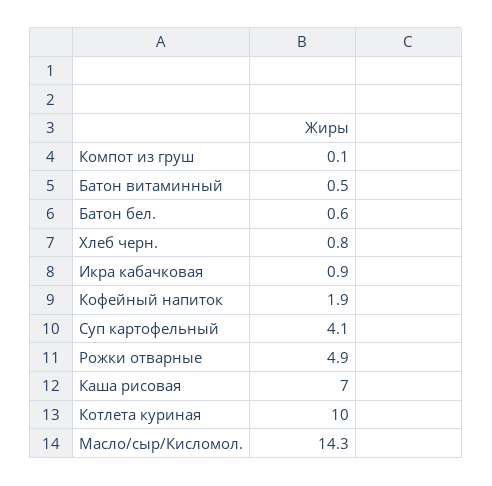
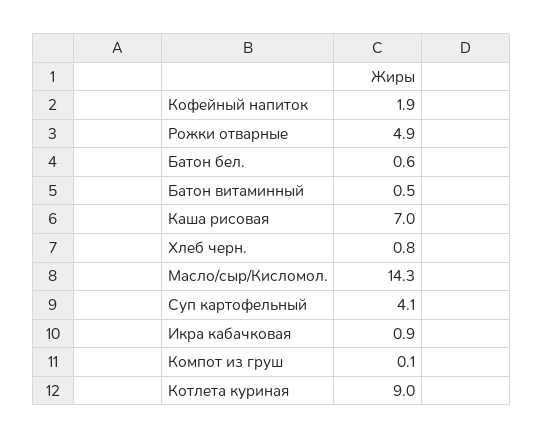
  {
    "Компот из груш": 0.1,
    "Батон витаминный": 0.5,
    "Батон бел.": 0.6,
    "Хлеб черн.": 0.8,
    "Икра кабачковая": 0.9,
    "Кофейный напиток": 1.9,
    "Суп картофельный": 4.1,
    "Рожки отварные": 4.9,
    "Каша рисовая": 7,
-   "Котлета куриная": 10,
+   "Котлета куриная": 9,
    "Масло/сыр/Кисломол.": 14.3
  }

